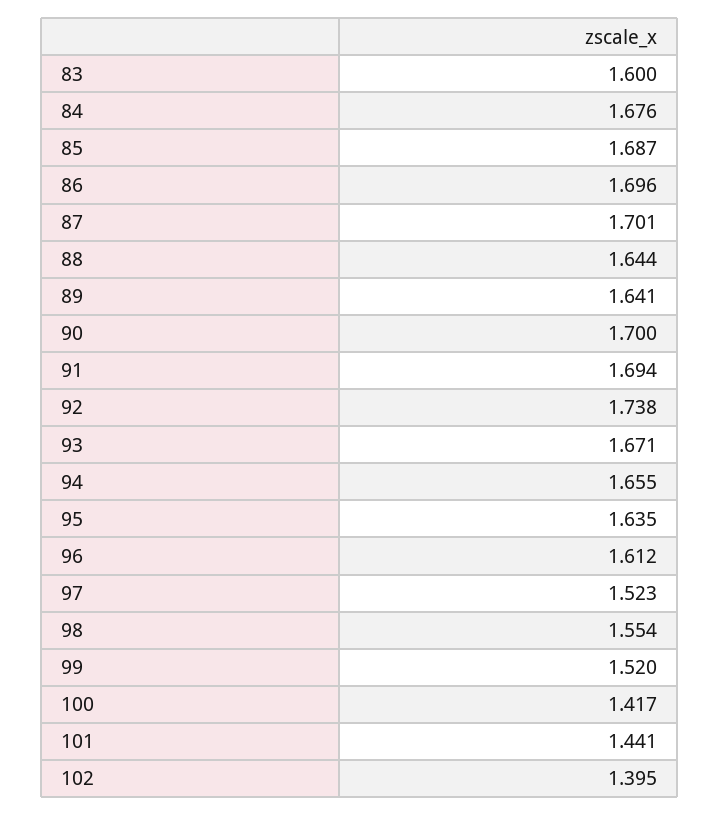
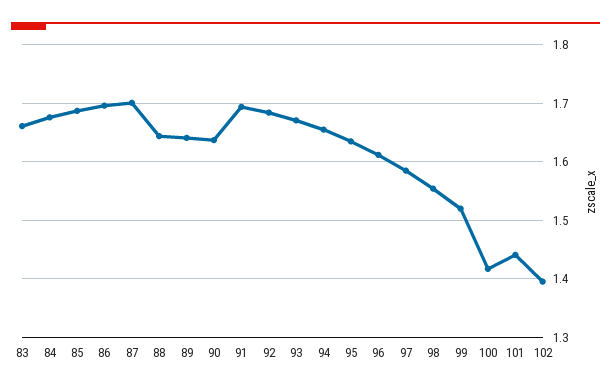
  {
-   "83": 1.6,
+   "83": 1.66,
    "84": 1.676,
    "85": 1.687,
    "86": 1.696,
    "87": 1.701,
    "88": 1.644,
    "89": 1.641,
-   "90": 1.7,
+   "90": 1.64,
    "91": 1.694,
-   "92": 1.738,
+   "92": 1.68,
    "93": 1.671,
    "94": 1.655,
    "95": 1.635,
    "96": 1.612,
-   "97": 1.523,
+   "97": 1.58,
    "98": 1.554,
    "99": 1.52,
    "100": 1.417,
    "101": 1.441,
    "102": 1.395
  }

